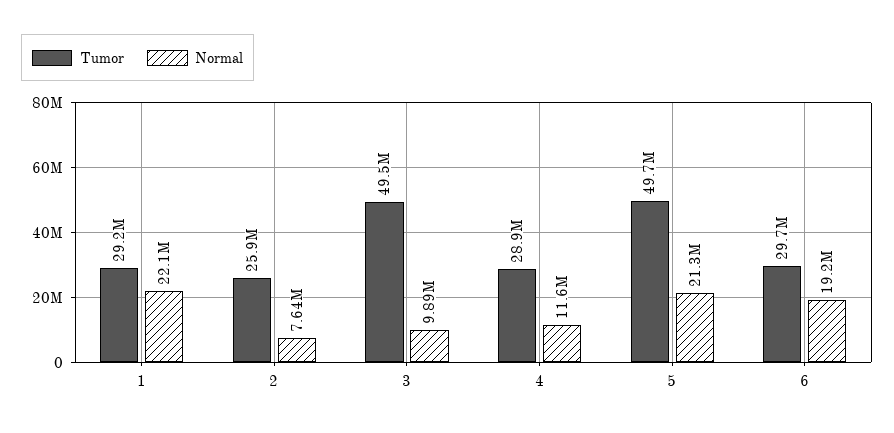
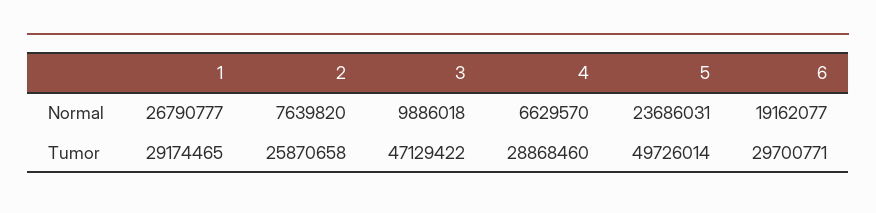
  {
    "Tumor": {
      "1": 29174465,
      "2": 25870658,
-     "3": 49500000,
+     "3": 47129422,
      "4": 28868460,
      "5": 49726014,
      "6": 29700771
    },
    "Normal": {
-     "1": 22100000,
+     "1": 26790777,
      "2": 7639820,
      "3": 9886018,
-     "4": 11600000,
+     "4": 6629570,
-     "5": 21300000,
+     "5": 23686031,
      "6": 19162077
    }
  }

